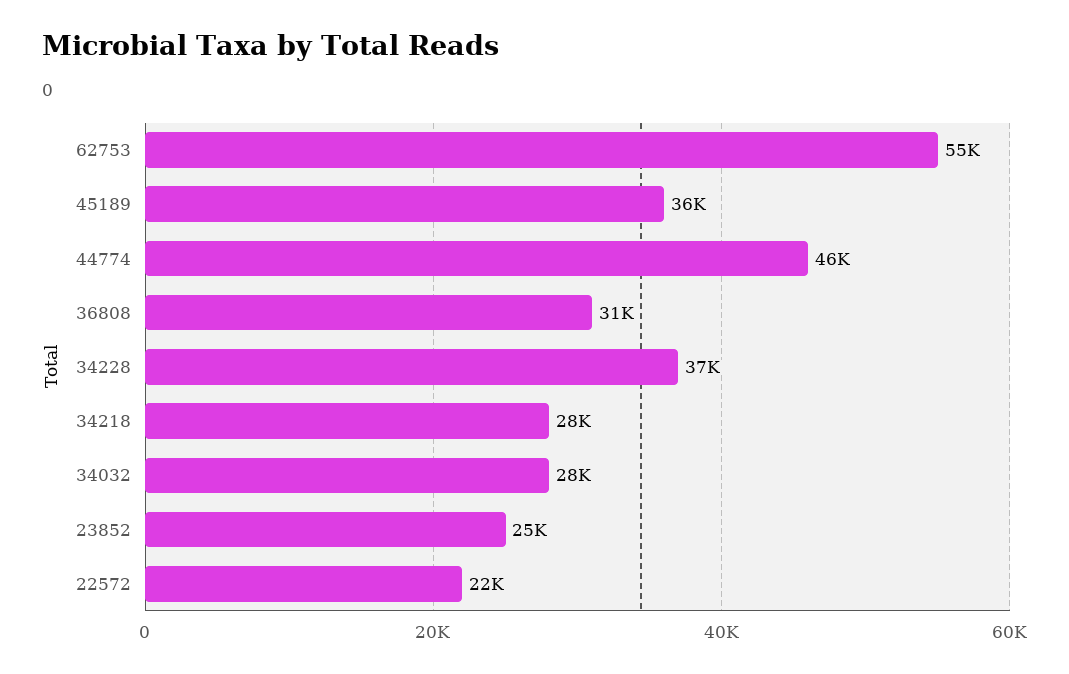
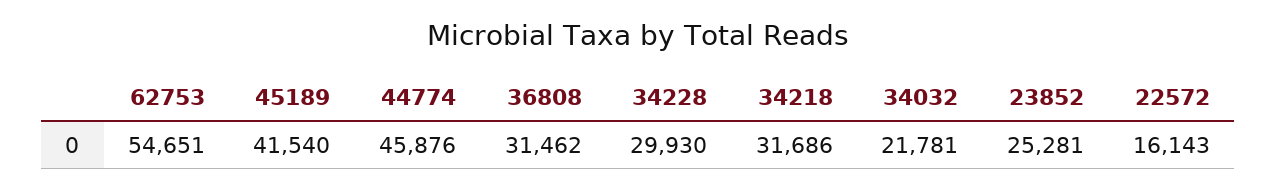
  {
    "62753": 54651,
-   "45189": 36000,
+   "45189": 41540,
    "44774": 45876,
    "36808": 31462,
-   "34228": 37000,
+   "34228": 29930,
-   "34218": 28000,
+   "34218": 31686,
-   "34032": 28000,
+   "34032": 21781,
    "23852": 25281,
-   "22572": 22000
+   "22572": 16143
  }

